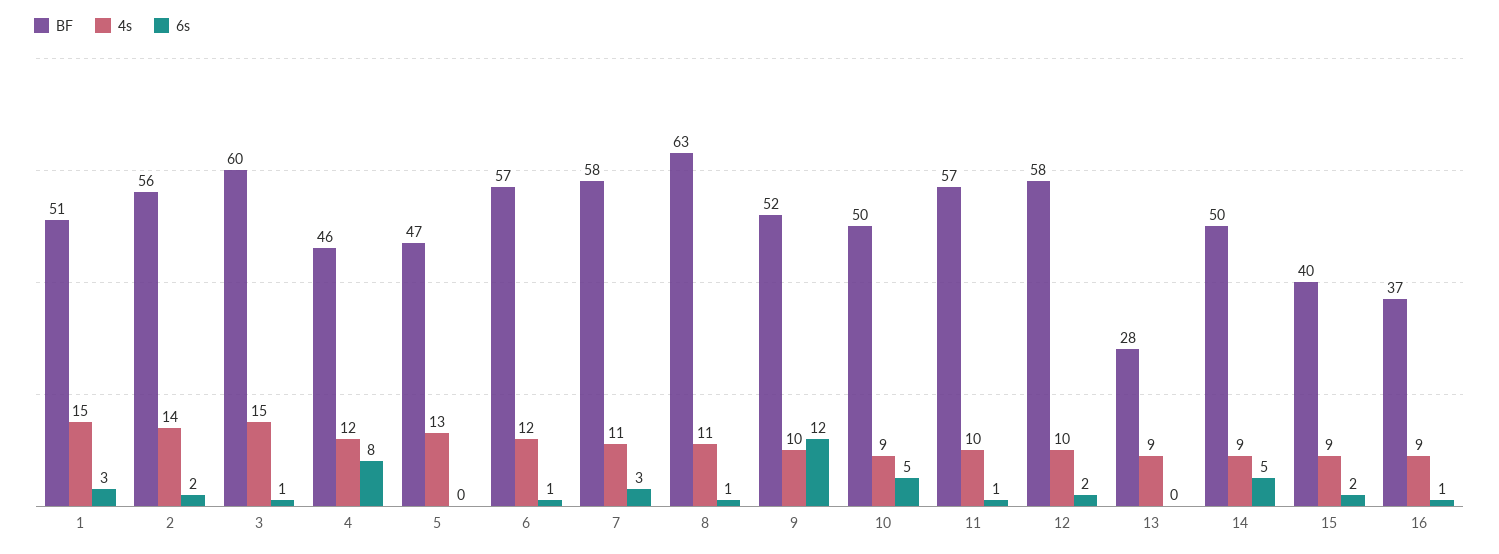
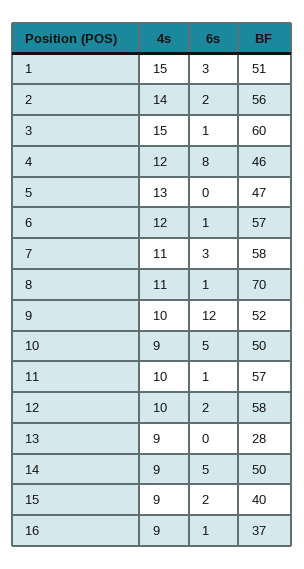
  {
    "BF": {
      "1": 51,
      "2": 56,
      "3": 60,
      "4": 46,
      "5": 47,
      "6": 57,
      "7": 58,
-     "8": 63,
+     "8": 70,
      "9": 52,
      "10": 50,
      "11": 57,
      "12": 58,
      "13": 28,
      "14": 50,
      "15": 40,
      "16": 37
    },
    "4s": {
      "1": 15,
      "2": 14,
      "3": 15,
      "4": 12,
      "5": 13,
      "6": 12,
      "7": 11,
      "8": 11,
      "9": 10,
      "10": 9,
      "11": 10,
      "12": 10,
      "13": 9,
      "14": 9,
      "15": 9,
      "16": 9
    },
    "6s": {
      "1": 3,
      "2": 2,
      "3": 1,
      "4": 8,
      "5": 0,
      "6": 1,
      "7": 3,
      "8": 1,
      "9": 12,
      "10": 5,
      "11": 1,
      "12": 2,
      "13": 0,
      "14": 5,
      "15": 2,
      "16": 1
    }
  }

